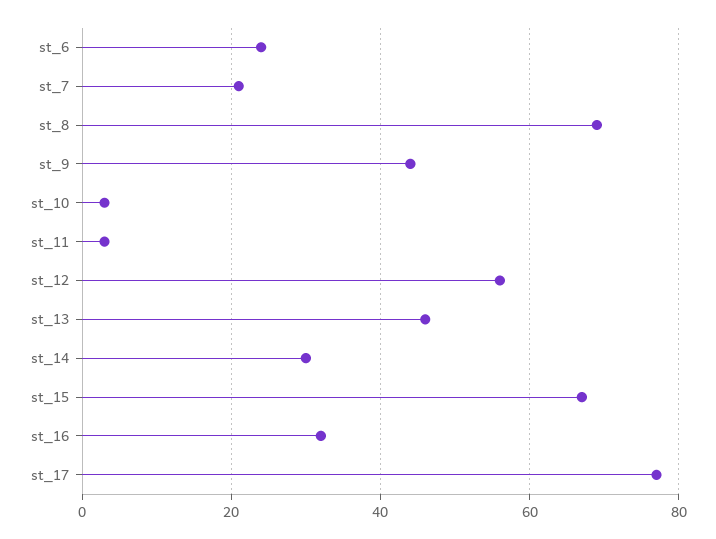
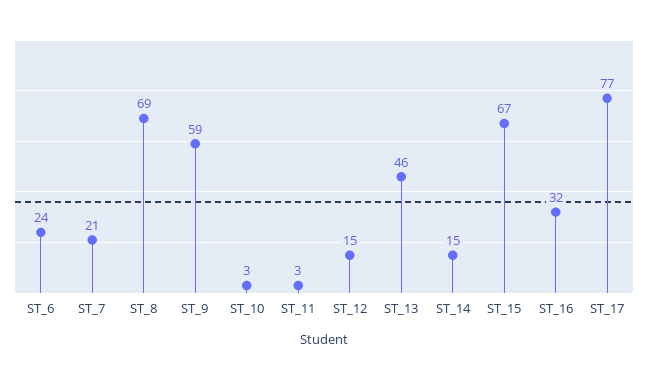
  {
    "st_6": 24,
    "st_7": 21,
    "st_8": 69,
-   "st_9": 45,
+   "st_9": 59,
    "st_10": 3,
    "st_11": 3,
-   "st_12": 55,
+   "st_12": 15,
    "st_13": 46,
-   "st_14": 30,
+   "st_14": 15,
    "st_15": 67,
    "st_16": 32,
    "st_17": 77
  }

